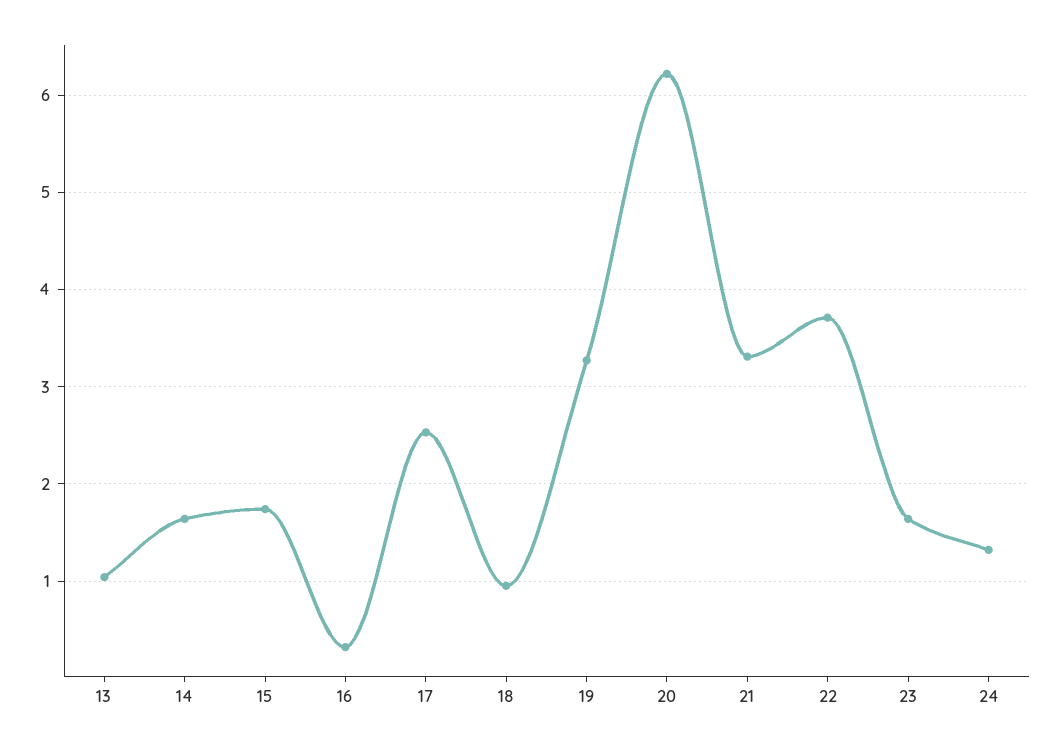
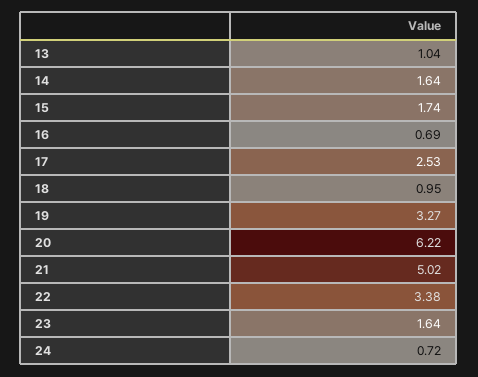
  {
    "13": 1.04,
    "14": 1.64,
    "15": 1.74,
-   "16": 0.3,
+   "16": 0.69,
    "17": 2.53,
    "18": 0.95,
    "19": 3.27,
    "20": 6.22,
-   "21": 3.3,
+   "21": 5.02,
-   "22": 3.7,
+   "22": 3.38,
    "23": 1.64,
-   "24": 1.3
+   "24": 0.72
  }

